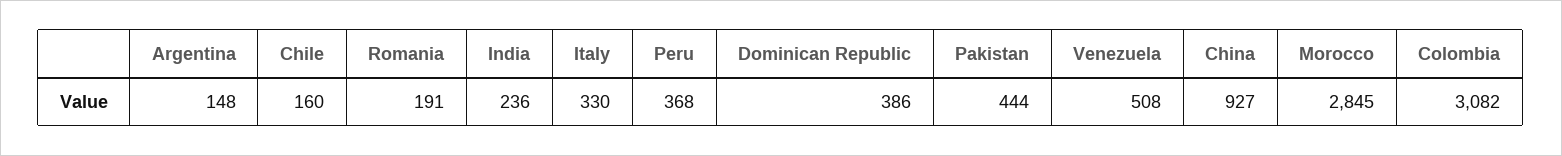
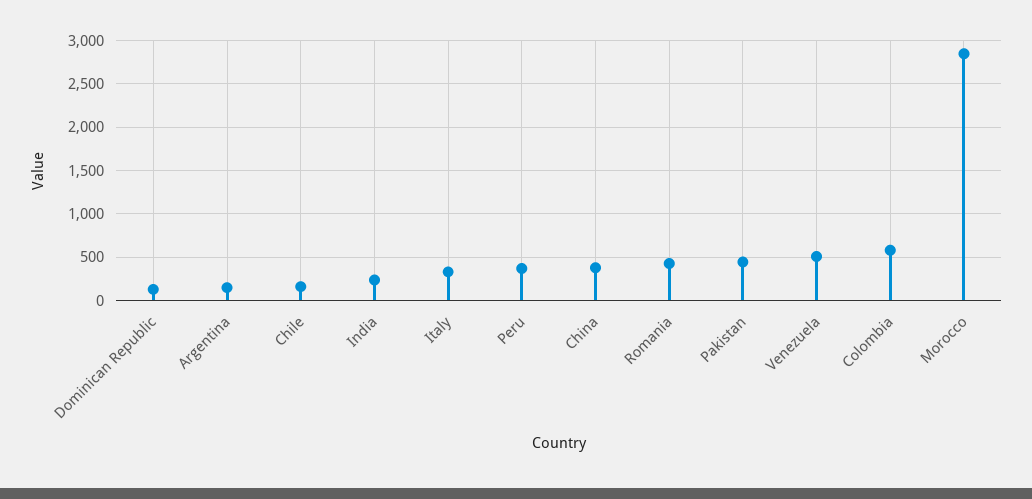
  {
    "Argentina": 148,
    "Chile": 160,
-   "Romania": 191,
+   "Romania": 400,
    "India": 236,
    "Italy": 330,
    "Peru": 368,
-   "Dominican Republic": 386,
+   "Dominican Republic": 100,
    "Pakistan": 444,
    "Venezuela": 508,
-   "China": 927,
+   "China": 400,
    "Morocco": 2845,
-   "Colombia": 3082
+   "Colombia": 600
  }

